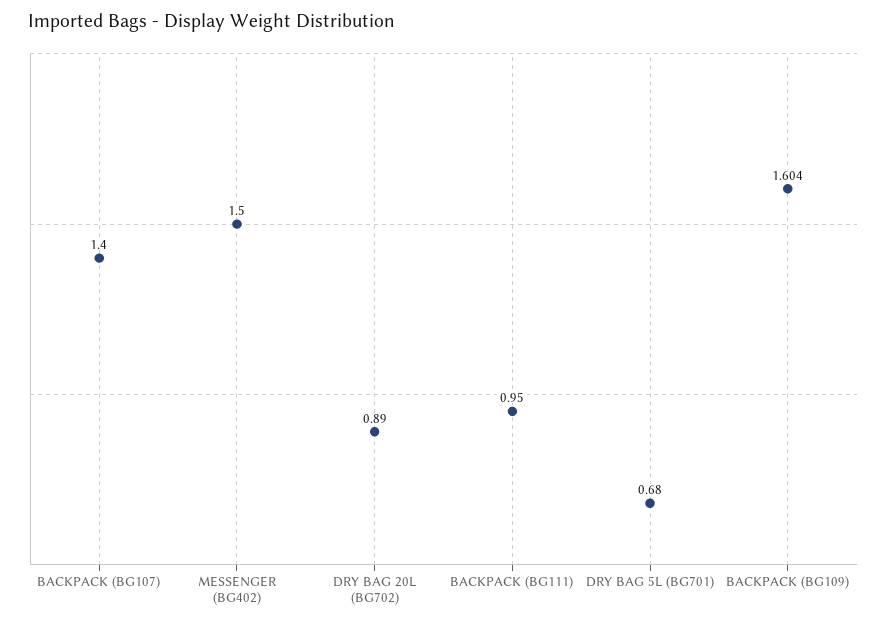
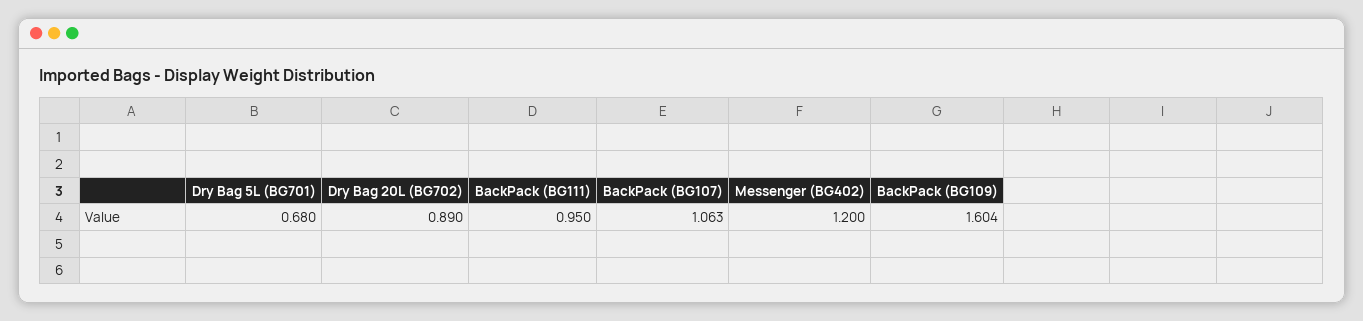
  {
-   "BACKPACK (BG107)": 1.4,
+   "BACKPACK (BG107)": 1.063,
-   "MESSENGER (BG402)": 1.5,
+   "MESSENGER (BG402)": 1.2,
    "DRY BAG 20L (BG702)": 0.89,
    "BACKPACK (BG111)": 0.95,
    "DRY BAG 5L (BG701)": 0.68,
    "BACKPACK (BG109)": 1.604
  }

